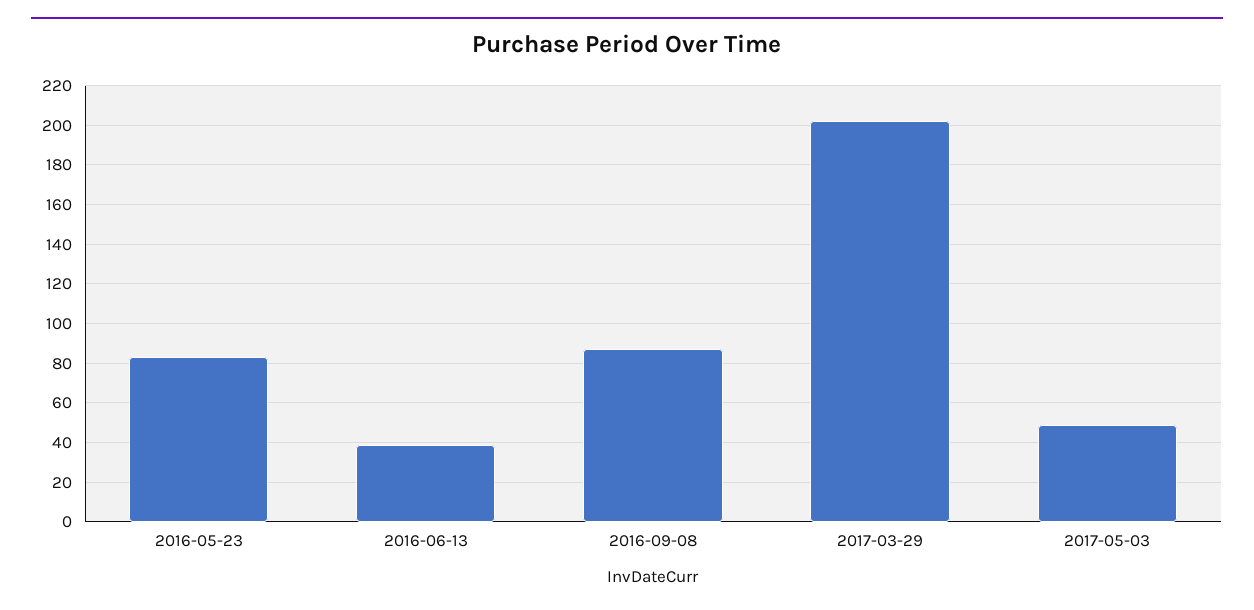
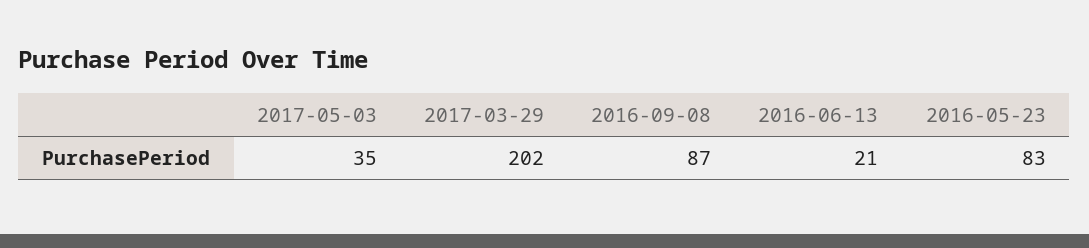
  {
    "2016-05-23": 83,
-   "2016-06-13": 40,
+   "2016-06-13": 21,
    "2016-09-08": 87,
    "2017-03-29": 202,
-   "2017-05-03": 50
+   "2017-05-03": 35
  }

